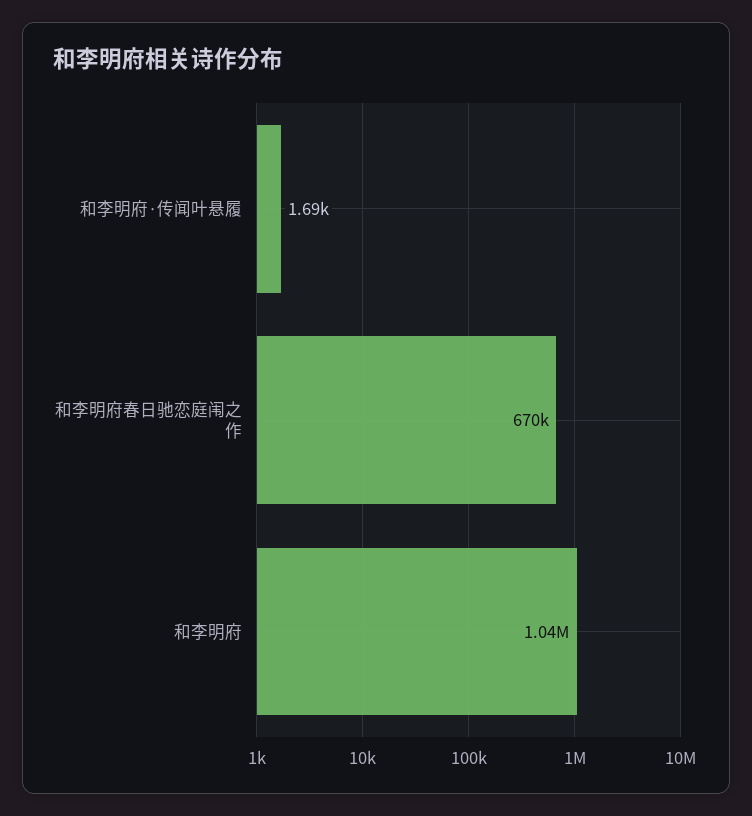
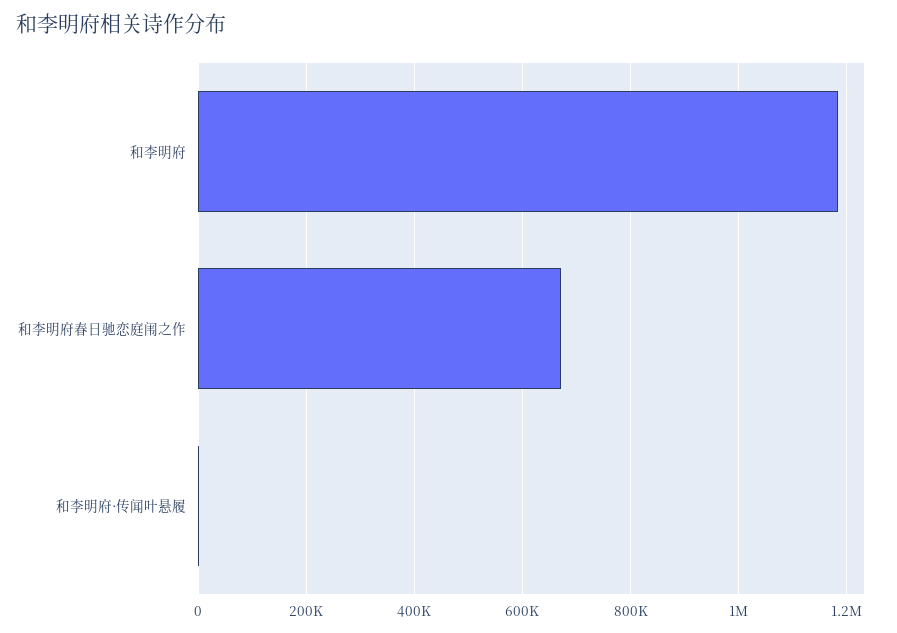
  {
    "和李明府·传闻叶悬履": 1690,
    "和李明府春日驰恋庭闱之作": 670000,
-   "和李明府": 1040000
+   "和李明府": 1180000
  }

